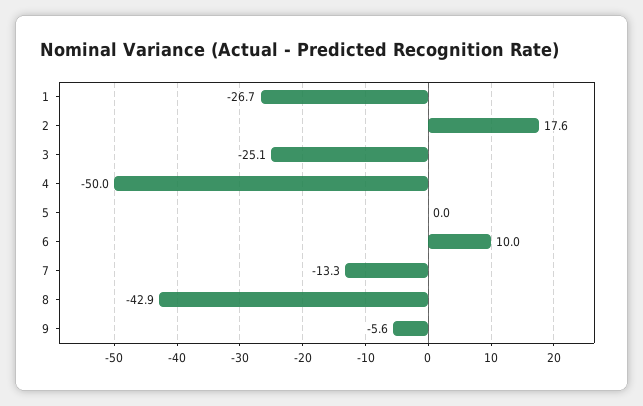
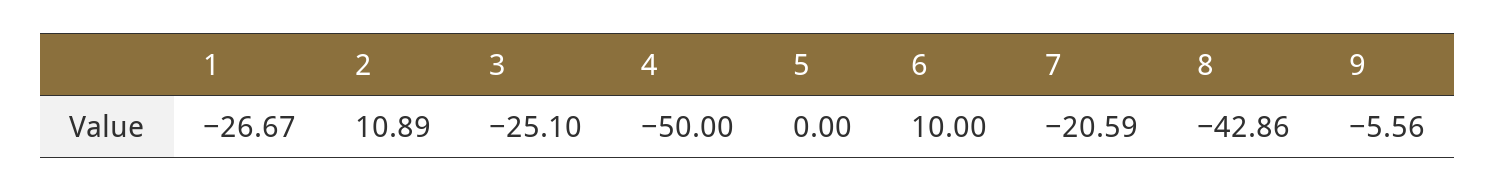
  {
    "1": -26.67,
-   "2": 17.6,
+   "2": 10.89,
    "3": -25.1,
    "4": -50,
    "5": 0,
    "6": 10,
-   "7": -13.3,
+   "7": -20.59,
    "8": -42.86,
    "9": -5.56
  }

